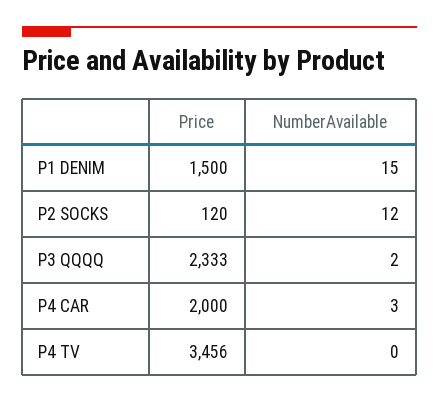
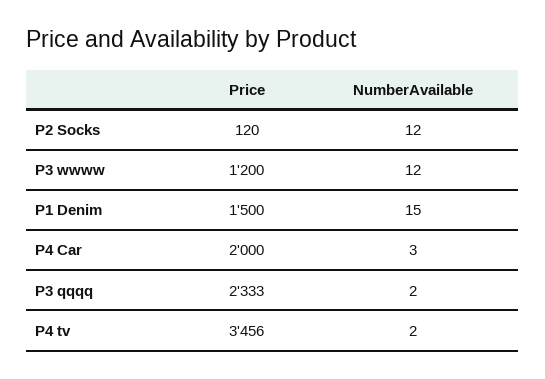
  {
    "Price": {
      "P1 DENIM": 1500,
      "P2 SOCKS": 120,
      "P3 QQQQ": 2333,
      "P4 CAR": 2000,
-     "P4 TV": 3456
+     "P4 TV": 3456,
+     "P3 wwww": 1200
    },
    "NumberAvailable": {
      "P1 DENIM": 15,
      "P2 SOCKS": 12,
      "P3 QQQQ": 2,
      "P4 CAR": 3,
-     "P4 TV": 0
+     "P4 TV": 2,
+     "P3 wwww": 12
    }
  }

